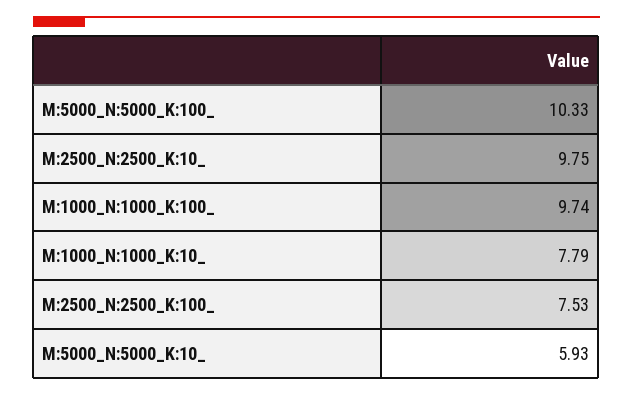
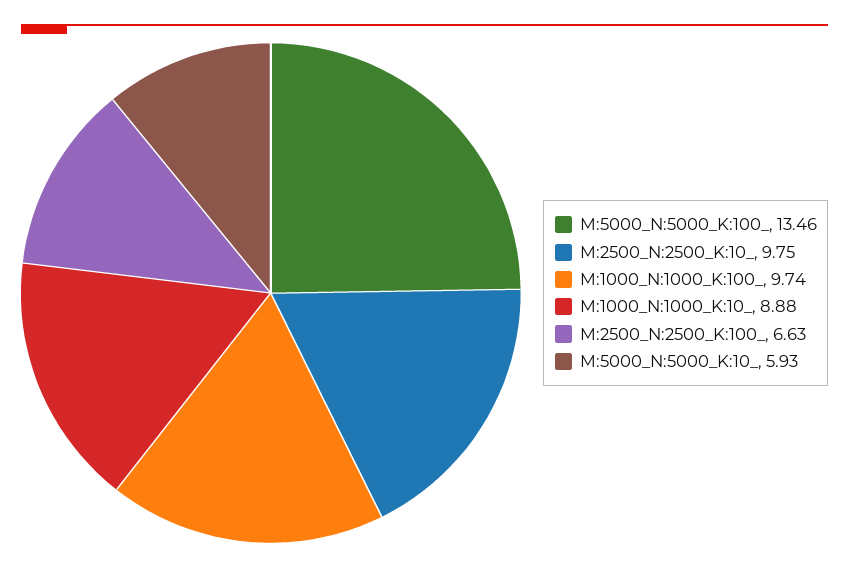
  {
-   "M:5000_N:5000_K:100_": 10.33,
+   "M:5000_N:5000_K:100_": 13.46,
    "M:2500_N:2500_K:10_": 9.75,
    "M:1000_N:1000_K:100_": 9.74,
-   "M:1000_N:1000_K:10_": 7.79,
+   "M:1000_N:1000_K:10_": 8.88,
-   "M:2500_N:2500_K:100_": 7.53,
+   "M:2500_N:2500_K:100_": 6.63,
    "M:5000_N:5000_K:10_": 5.93
  }

